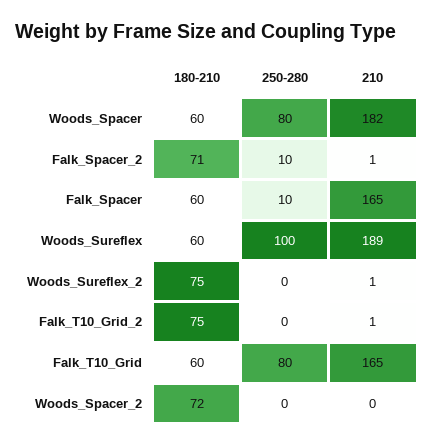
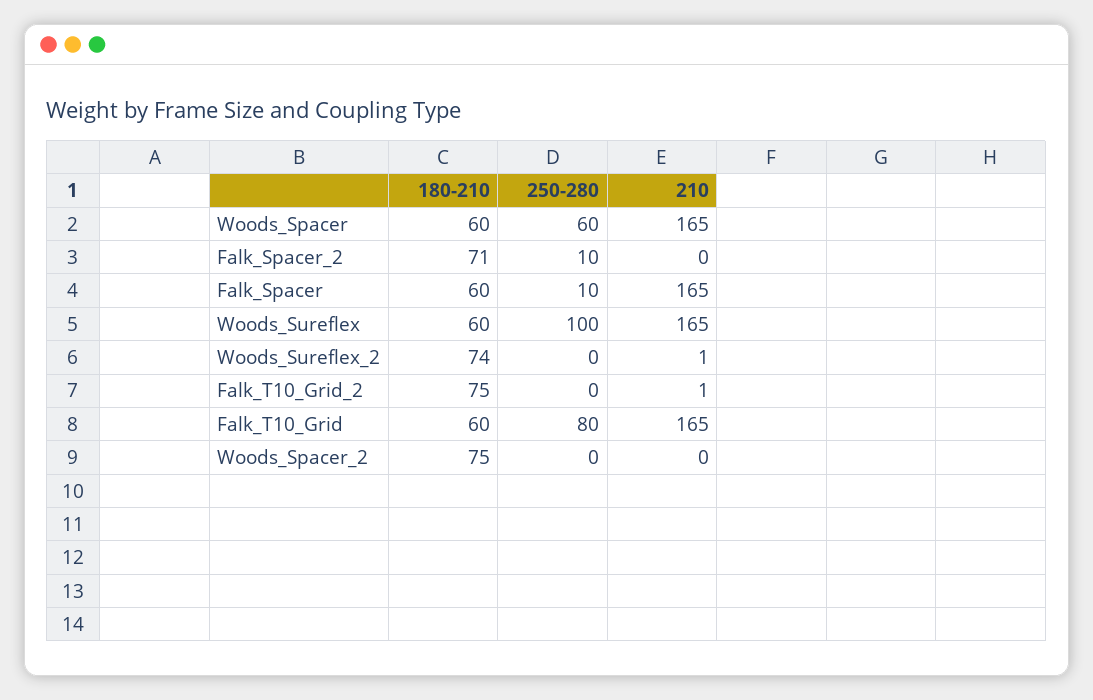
  {
    "180-210": {
      "Woods_Spacer": 60,
      "Falk_Spacer_2": 71,
      "Falk_Spacer": 60,
      "Woods_Sureflex": 60,
-     "Woods_Sureflex_2": 75,
+     "Woods_Sureflex_2": 74,
      "Falk_T10_Grid_2": 75,
      "Falk_T10_Grid": 60,
-     "Woods_Spacer_2": 72
+     "Woods_Spacer_2": 75
    },
    "250-280": {
-     "Woods_Spacer": 80,
+     "Woods_Spacer": 60,
      "Falk_Spacer_2": 10,
      "Falk_Spacer": 10,
      "Woods_Sureflex": 100,
      "Woods_Sureflex_2": 0,
      "Falk_T10_Grid_2": 0,
      "Falk_T10_Grid": 80,
      "Woods_Spacer_2": 0
    },
    "210": {
-     "Woods_Spacer": 182,
+     "Woods_Spacer": 165,
-     "Falk_Spacer_2": 1,
+     "Falk_Spacer_2": 0,
      "Falk_Spacer": 165,
-     "Woods_Sureflex": 189,
+     "Woods_Sureflex": 165,
      "Woods_Sureflex_2": 1,
      "Falk_T10_Grid_2": 1,
      "Falk_T10_Grid": 165,
      "Woods_Spacer_2": 0
    }
  }

